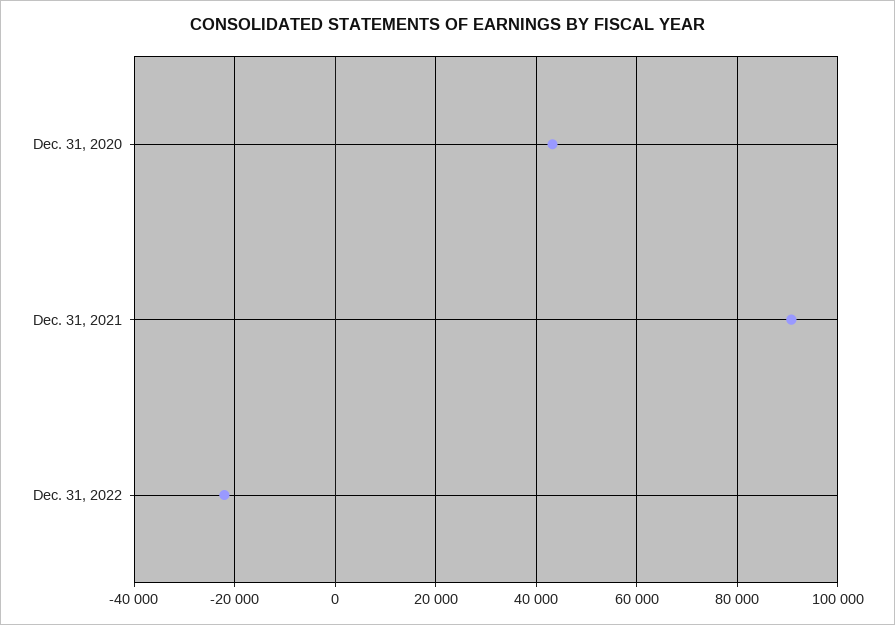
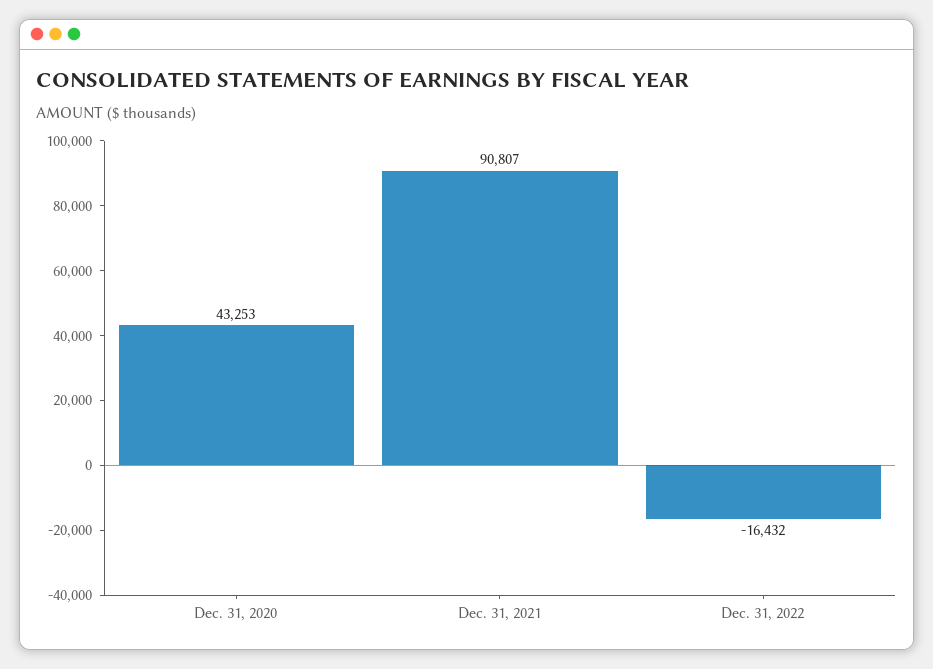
  {
    "Dec. 31, 2020": 43253,
    "Dec. 31, 2021": 90807,
-   "Dec. 31, 2022": -22000
+   "Dec. 31, 2022": -16432
  }

